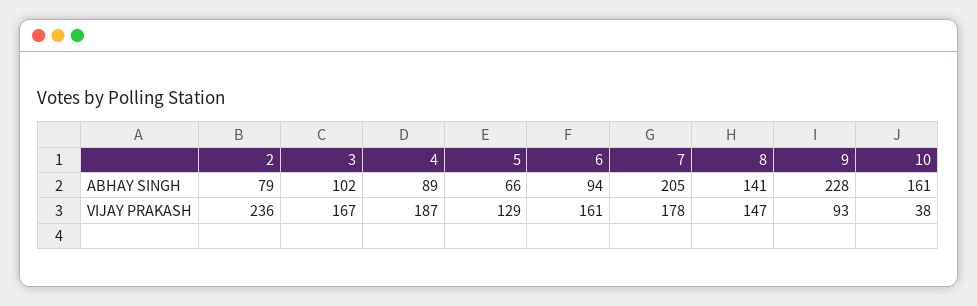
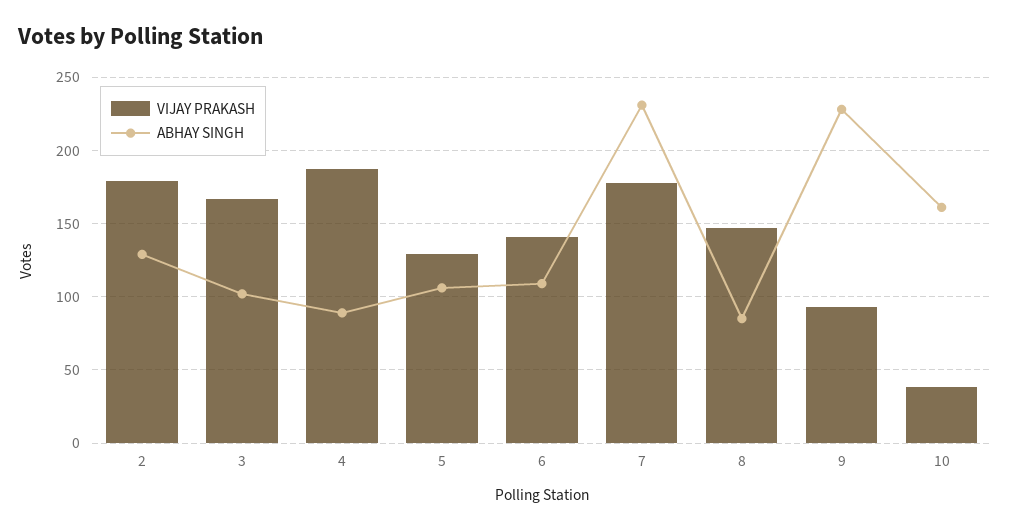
  {
    "ABHAY SINGH": {
-     "2": 79,
+     "2": 130,
      "3": 102,
      "4": 89,
-     "5": 66,
+     "5": 105,
-     "6": 94,
+     "6": 110,
-     "7": 205,
+     "7": 230,
-     "8": 141,
+     "8": 85,
      "9": 228,
      "10": 161
    },
    "VIJAY PRAKASH": {
-     "2": 236,
+     "2": 180,
      "3": 167,
      "4": 187,
      "5": 129,
-     "6": 161,
+     "6": 140,
      "7": 178,
      "8": 147,
      "9": 93,
      "10": 38
    }
  }

